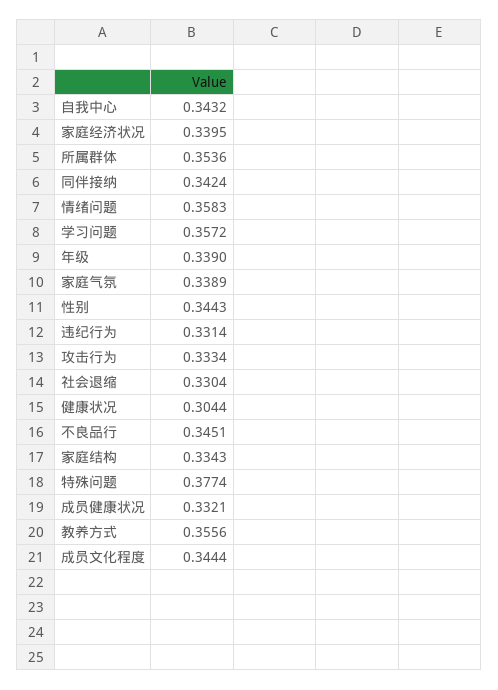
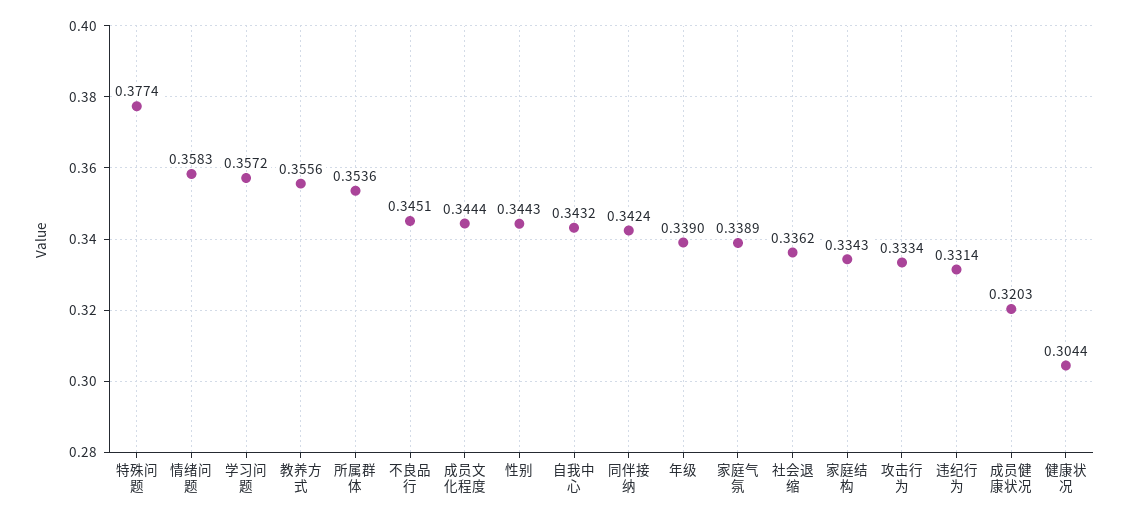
  {
    "自我中心": 0.3432,
-   "家庭经济状况": 0.3395,
    "所属群体": 0.3536,
    "同伴接纳": 0.3424,
    "情绪问题": 0.3583,
    "学习问题": 0.3572,
    "年级": 0.339,
    "家庭气氛": 0.3389,
    "性别": 0.3443,
    "违纪行为": 0.3314,
    "攻击行为": 0.3334,
-   "社会退缩": 0.3304,
+   "社会退缩": 0.3362,
    "健康状况": 0.3044,
    "不良品行": 0.3451,
    "家庭结构": 0.3343,
    "特殊问题": 0.3774,
-   "成员健康状况": 0.3321,
+   "成员健康状况": 0.3203,
    "教养方式": 0.3556,
    "成员文化程度": 0.3444
  }

